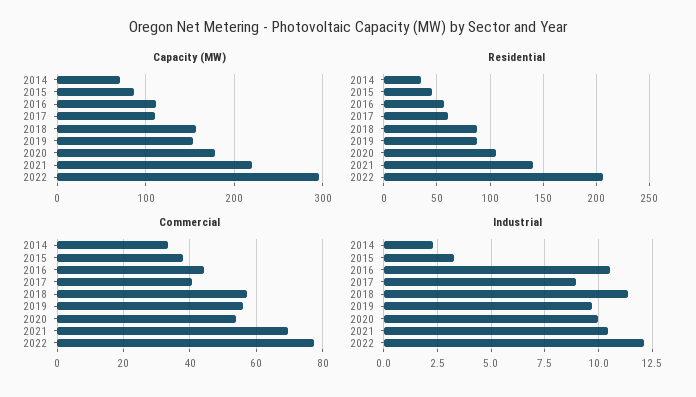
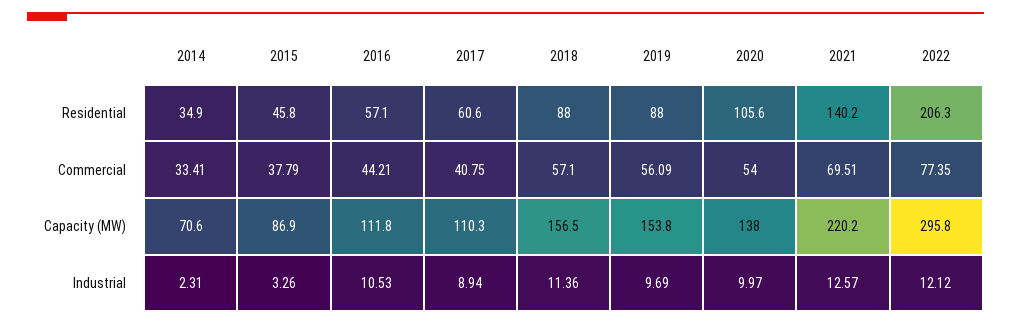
  {
    "Capacity (MW)": {
      "2014": 70.6,
      "2015": 86.9,
      "2016": 111.8,
      "2017": 110.3,
      "2018": 156.5,
      "2019": 153.8,
-     "2020": 180,
+     "2020": 138,
      "2021": 220.2,
      "2022": 295.8
    },
    "Residential": {
      "2014": 34.9,
      "2015": 45.8,
      "2016": 57.1,
      "2017": 60.6,
      "2018": 88,
      "2019": 88,
      "2020": 105.6,
      "2021": 140.2,
      "2022": 206.3
    },
    "Commercial": {
      "2014": 33.41,
      "2015": 37.79,
      "2016": 44.21,
      "2017": 40.75,
      "2018": 57.1,
      "2019": 56.09,
      "2020": 54,
      "2021": 69.51,
      "2022": 77.35
    },
    "Industrial": {
      "2014": 2.31,
      "2015": 3.26,
      "2016": 10.53,
      "2017": 8.94,
      "2018": 11.36,
      "2019": 9.69,
      "2020": 9.97,
-     "2021": 10.5,
+     "2021": 12.57,
      "2022": 12.12
    }
  }

